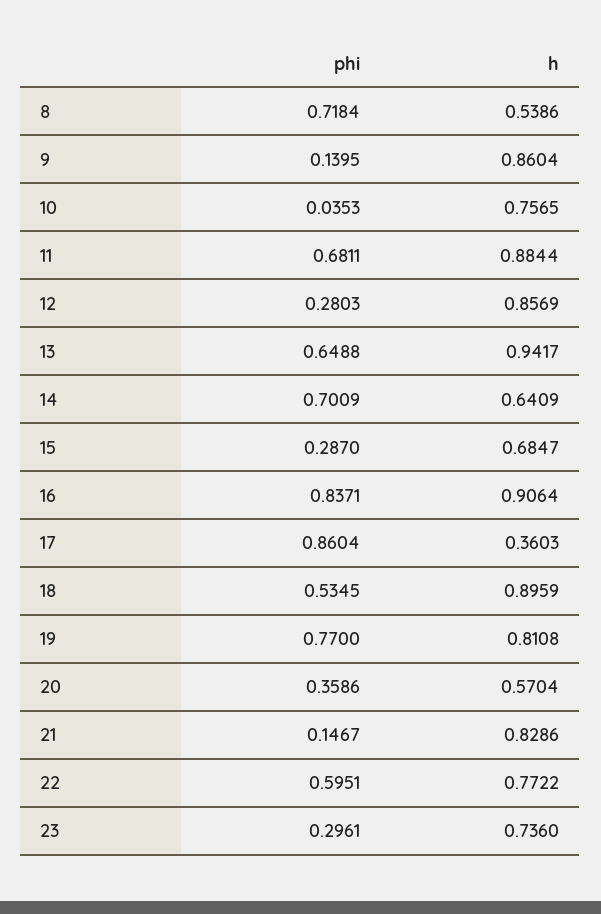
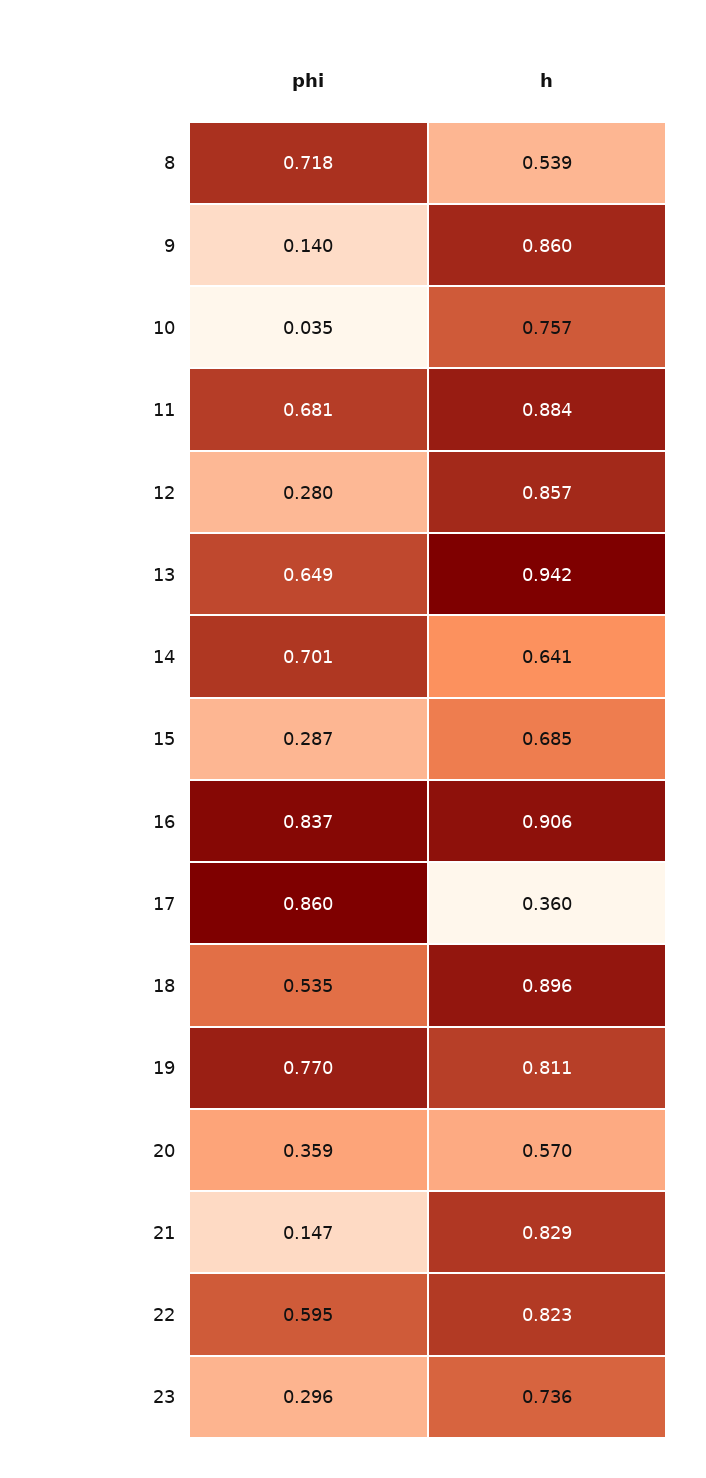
  {
    "phi": {
      "8": 0.7184,
      "9": 0.1395,
      "10": 0.0353,
      "11": 0.6811,
      "12": 0.2803,
      "13": 0.6488,
      "14": 0.7009,
      "15": 0.287,
      "16": 0.8371,
      "17": 0.8604,
      "18": 0.5345,
      "19": 0.77,
      "20": 0.3586,
      "21": 0.1467,
      "22": 0.5951,
      "23": 0.2961
    },
    "h": {
      "8": 0.5386,
      "9": 0.8604,
      "10": 0.7565,
      "11": 0.8844,
      "12": 0.8569,
      "13": 0.9417,
      "14": 0.6409,
      "15": 0.6847,
      "16": 0.9064,
      "17": 0.3603,
      "18": 0.8959,
      "19": 0.8108,
      "20": 0.5704,
      "21": 0.8286,
-     "22": 0.7722,
+     "22": 0.823,
      "23": 0.736
    }
  }

